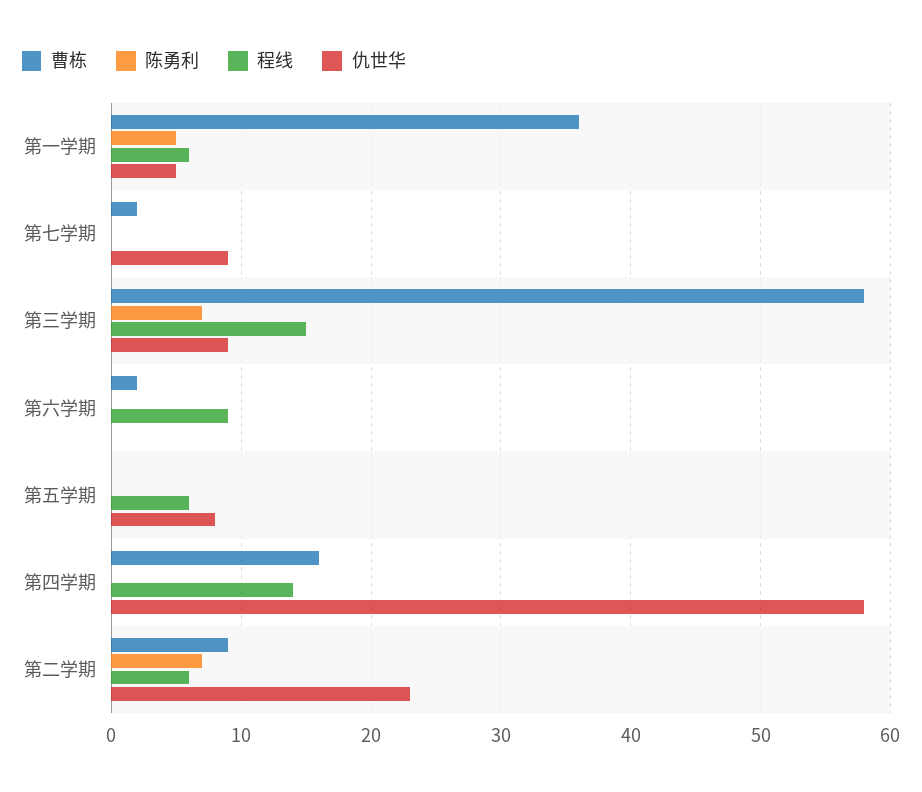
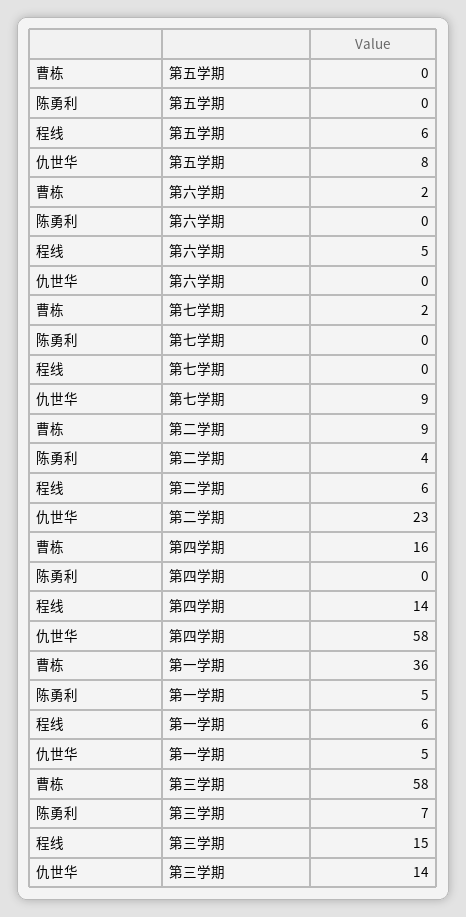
  {
    "曹栋": {
      "第一学期": 36,
      "第七学期": 2,
      "第三学期": 58,
      "第六学期": 2,
      "第五学期": 0,
      "第四学期": 16,
      "第二学期": 9
    },
    "陈勇利": {
      "第一学期": 5,
      "第七学期": 0,
      "第三学期": 7,
      "第六学期": 0,
      "第五学期": 0,
      "第四学期": 0,
-     "第二学期": 7
+     "第二学期": 4
    },
    "程线": {
      "第一学期": 6,
      "第七学期": 0,
      "第三学期": 15,
-     "第六学期": 9,
+     "第六学期": 5,
      "第五学期": 6,
      "第四学期": 14,
      "第二学期": 6
    },
    "仇世华": {
      "第一学期": 5,
      "第七学期": 9,
-     "第三学期": 9,
+     "第三学期": 14,
      "第六学期": 0,
      "第五学期": 8,
      "第四学期": 58,
      "第二学期": 23
    }
  }

